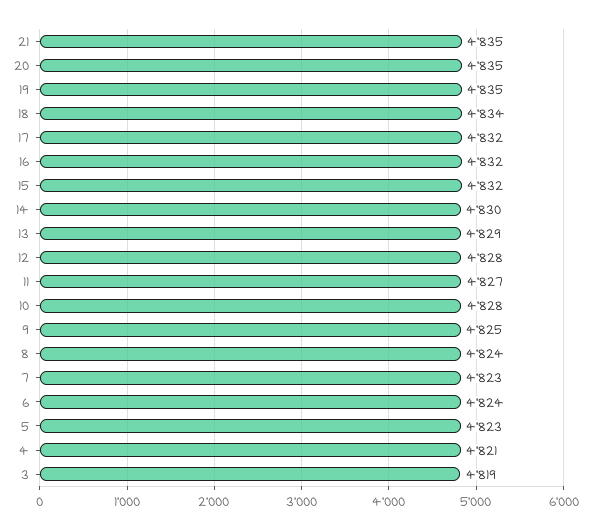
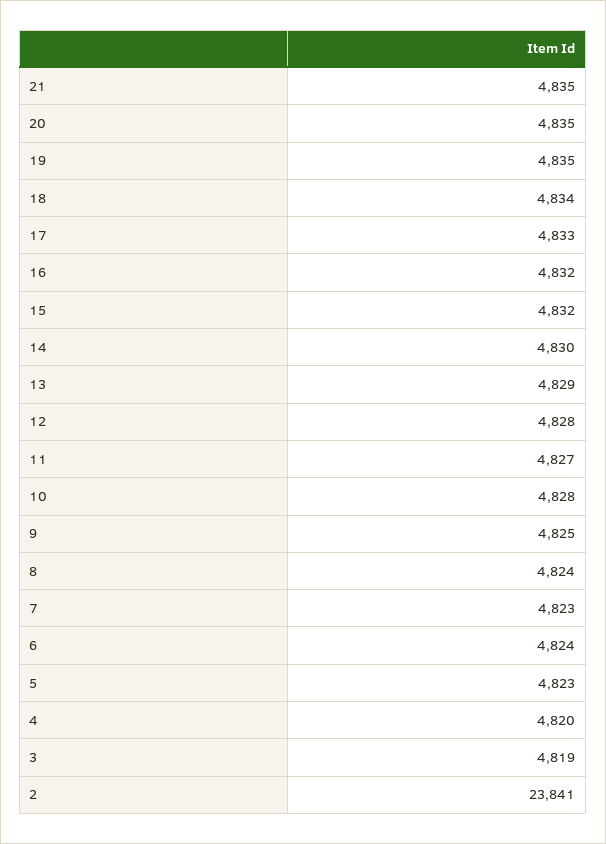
  {
    "21": 4835,
    "20": 4835,
    "19": 4835,
    "18": 4834,
-   "17": 4832,
+   "17": 4833,
    "16": 4832,
    "15": 4832,
    "14": 4830,
    "13": 4829,
    "12": 4828,
    "11": 4827,
    "10": 4828,
    "9": 4825,
    "8": 4824,
    "7": 4823,
    "6": 4824,
    "5": 4823,
-   "4": 4821,
+   "4": 4820,
-   "3": 4819
+   "3": 4819,
+   "2": 23841
  }

